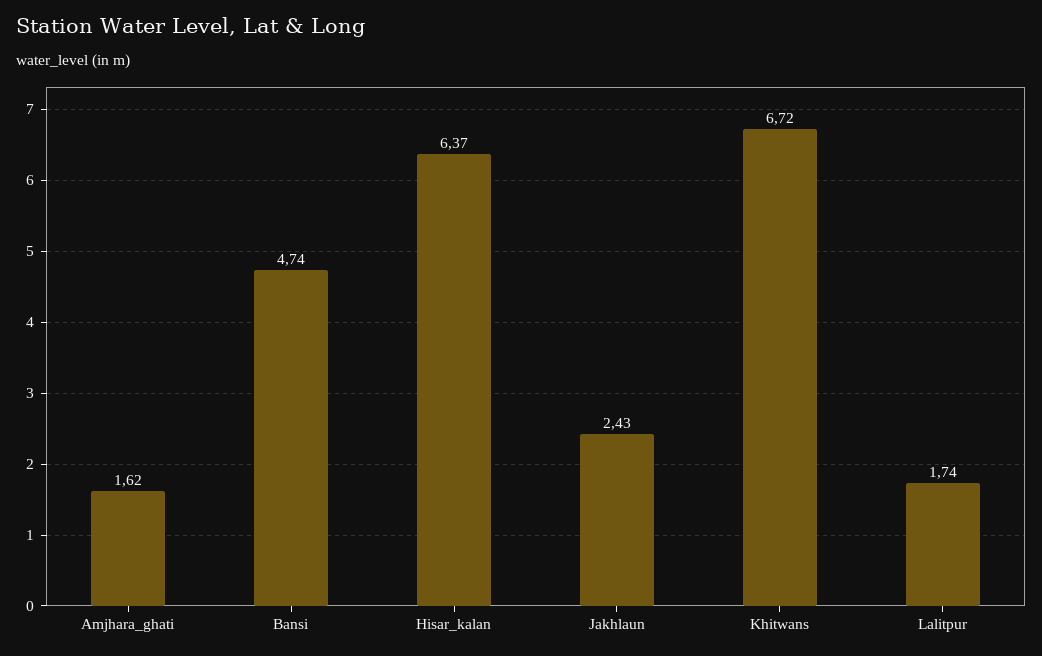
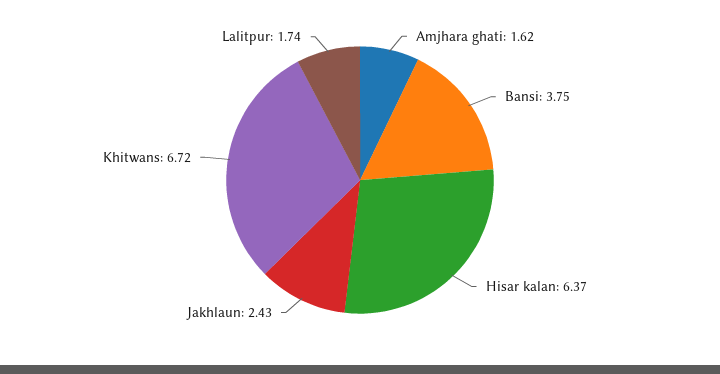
  {
    "Amjhara_ghati": 1.62,
-   "Bansi": 4.74,
+   "Bansi": 3.75,
    "Hisar_kalan": 6.37,
    "Jakhlaun": 2.43,
    "Khitwans": 6.72,
    "Lalitpur": 1.74
  }

